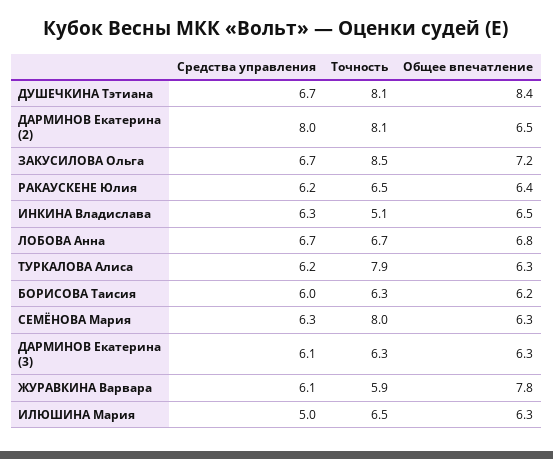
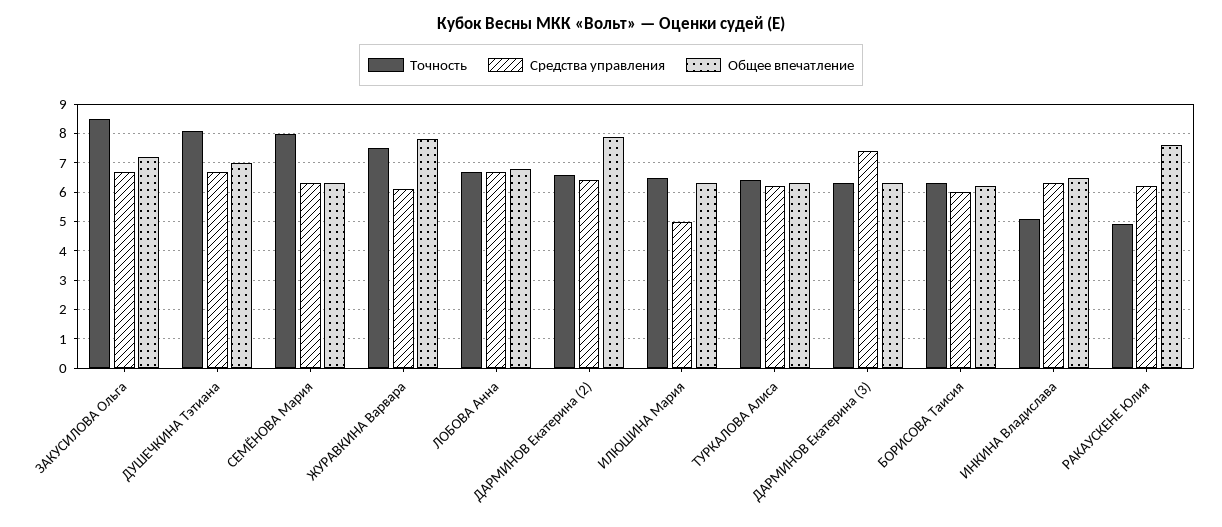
  {
    "Средства управления": {
      "ДУШЕЧКИНА Тэтиана": 6.7,
-     "ДАРМИНОВ Екатерина (2)": 8,
+     "ДАРМИНОВ Екатерина (2)": 6.5,
      "ЗАКУСИЛОВА Ольга": 6.7,
      "РАКАУСКЕНЕ Юлия": 6.2,
      "ИНКИНА Владислава": 6.3,
      "ЛОБОВА Анна": 6.7,
      "ТУРКАЛОВА Алиса": 6.2,
      "БОРИСОВА Таисия": 6,
      "СЕМЁНОВА Мария": 6.3,
-     "ДАРМИНОВ Екатерина (3)": 6.1,
+     "ДАРМИНОВ Екатерина (3)": 7.5,
      "ЖУРАВКИНА Варвара": 6.1,
      "ИЛЮШИНА Мария": 5
    },
    "Точность": {
      "ДУШЕЧКИНА Тэтиана": 8.1,
-     "ДАРМИНОВ Екатерина (2)": 8.1,
+     "ДАРМИНОВ Екатерина (2)": 6.5,
      "ЗАКУСИЛОВА Ольга": 8.5,
-     "РАКАУСКЕНЕ Юлия": 6.5,
+     "РАКАУСКЕНЕ Юлия": 5,
      "ИНКИНА Владислава": 5.1,
      "ЛОБОВА Анна": 6.7,
-     "ТУРКАЛОВА Алиса": 7.9,
+     "ТУРКАЛОВА Алиса": 6.5,
      "БОРИСОВА Таисия": 6.3,
      "СЕМЁНОВА Мария": 8,
      "ДАРМИНОВ Екатерина (3)": 6.3,
-     "ЖУРАВКИНА Варвара": 5.9,
+     "ЖУРАВКИНА Варвара": 7.5,
      "ИЛЮШИНА Мария": 6.5
    },
    "Общее впечатление": {
-     "ДУШЕЧКИНА Тэтиана": 8.4,
+     "ДУШЕЧКИНА Тэтиана": 7,
-     "ДАРМИНОВ Екатерина (2)": 6.5,
+     "ДАРМИНОВ Екатерина (2)": 8,
      "ЗАКУСИЛОВА Ольга": 7.2,
-     "РАКАУСКЕНЕ Юлия": 6.4,
+     "РАКАУСКЕНЕ Юлия": 7.5,
      "ИНКИНА Владислава": 6.5,
      "ЛОБОВА Анна": 6.8,
      "ТУРКАЛОВА Алиса": 6.3,
      "БОРИСОВА Таисия": 6.2,
      "СЕМЁНОВА Мария": 6.3,
      "ДАРМИНОВ Екатерина (3)": 6.3,
      "ЖУРАВКИНА Варвара": 7.8,
      "ИЛЮШИНА Мария": 6.3
    }
  }

